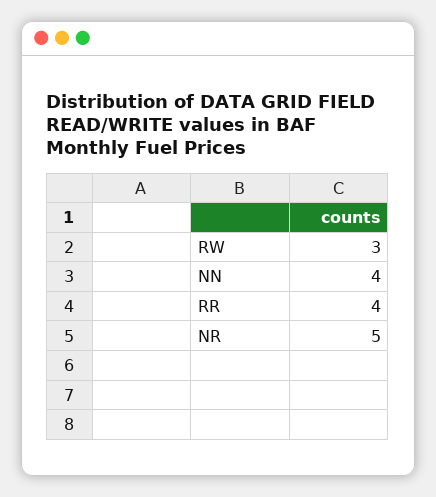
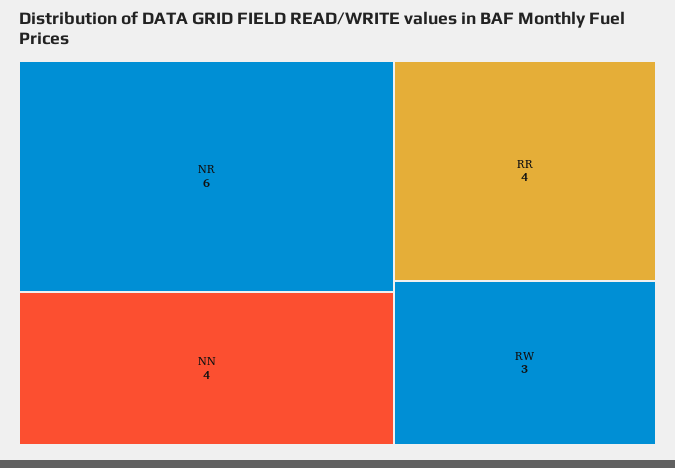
  {
    "RW": 3,
    "NN": 4,
    "RR": 4,
-   "NR": 5
+   "NR": 6
  }

